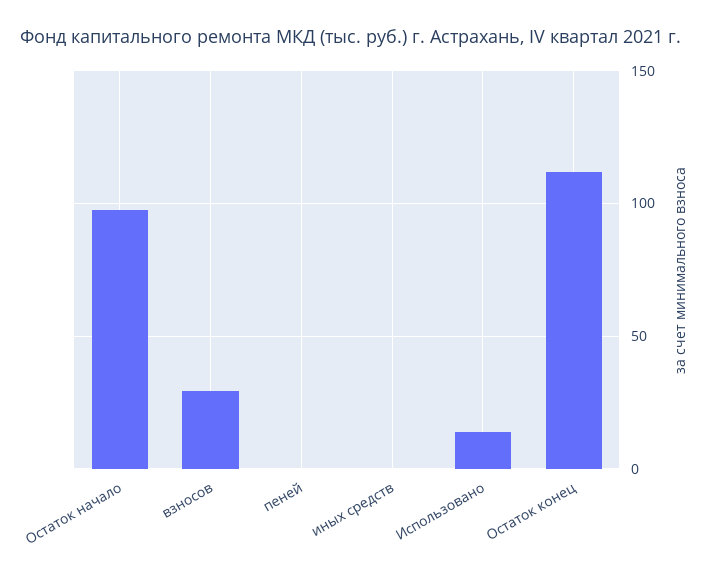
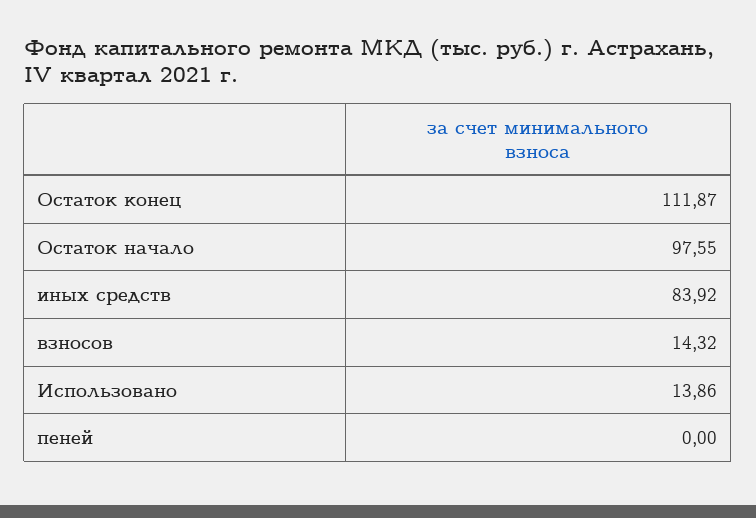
  {
    "Остаток начало": 97.55,
-   "взносов": 30,
+   "взносов": 14.32,
    "пеней": 0,
-   "иных средств": 0,
+   "иных средств": 83.92,
    "Использовано": 13.86,
    "Остаток конец": 111.87
  }

